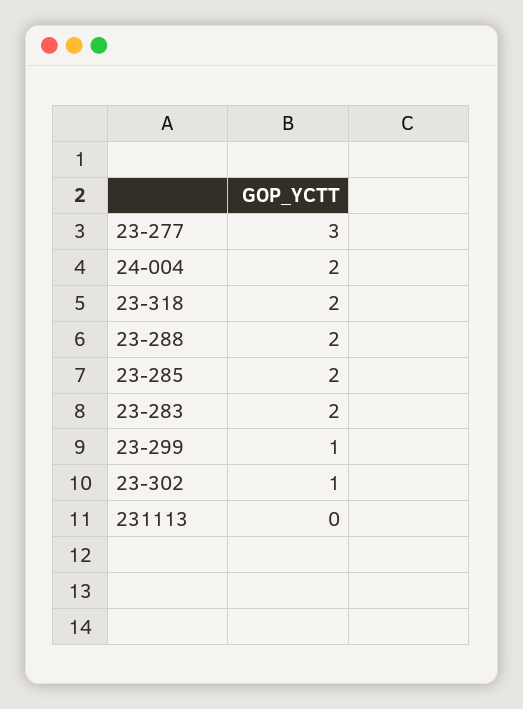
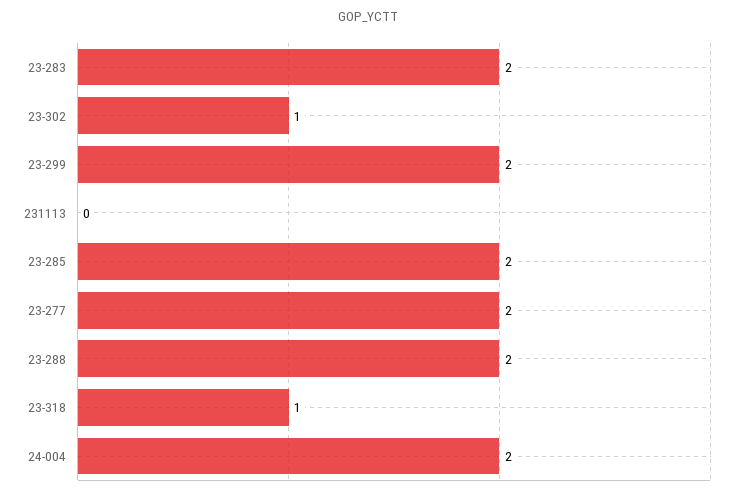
  {
-   "23-277": 3,
+   "23-277": 2,
    "24-004": 2,
-   "23-318": 2,
+   "23-318": 1,
    "23-288": 2,
    "23-285": 2,
    "23-283": 2,
-   "23-299": 1,
+   "23-299": 2,
    "23-302": 1,
    "231113": 0
  }

